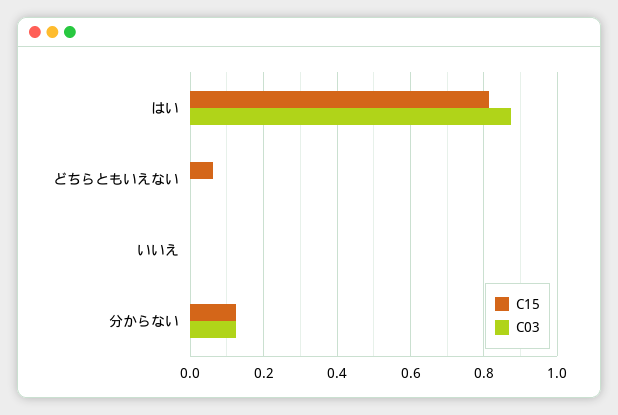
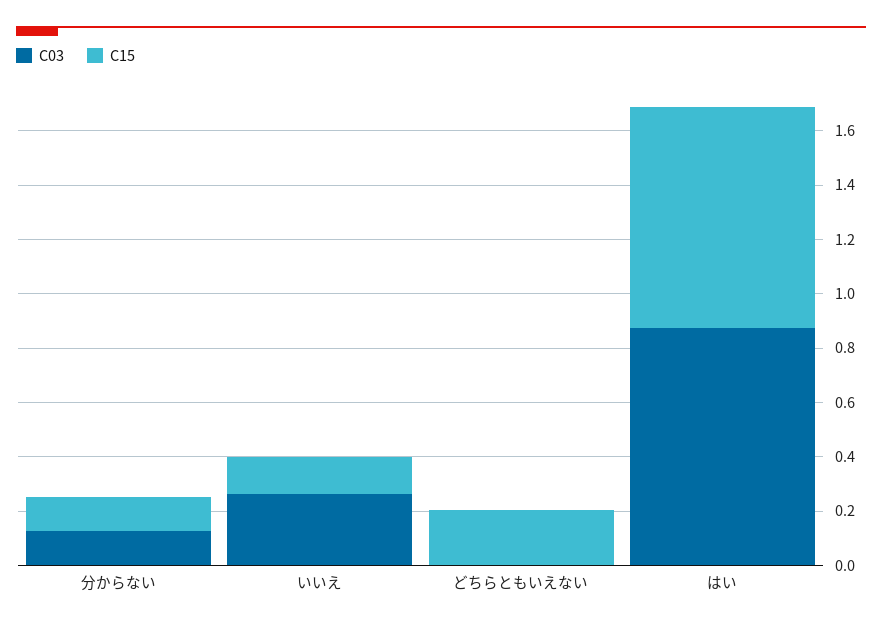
  {
    "C15": {
      "はい": 0.82,
-     "どちらともいえない": 0.06,
+     "どちらともいえない": 0.2,
-     "いいえ": 0,
+     "いいえ": 0.15,
      "分からない": 0.12
    },
    "C03": {
      "はい": 0.88,
      "どちらともいえない": 0,
-     "いいえ": 0,
+     "いいえ": 0.25,
      "分からない": 0.12
    }
  }

